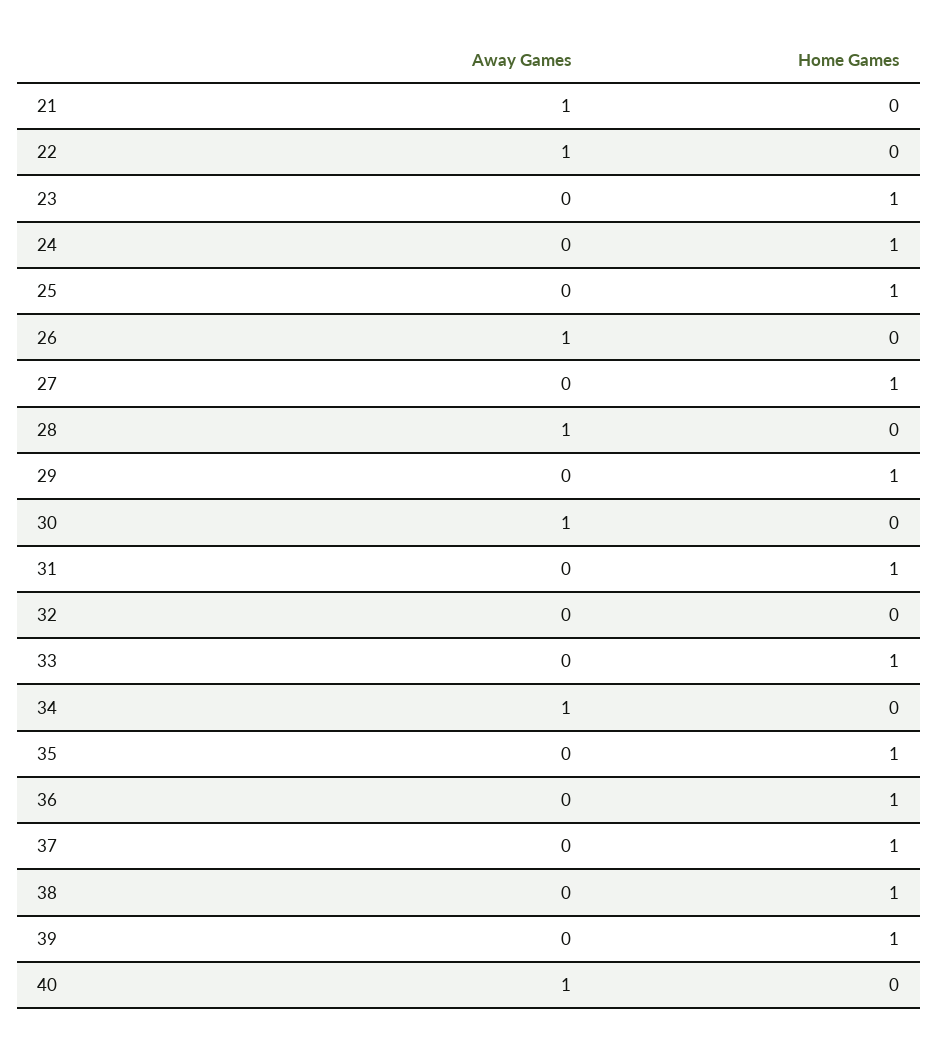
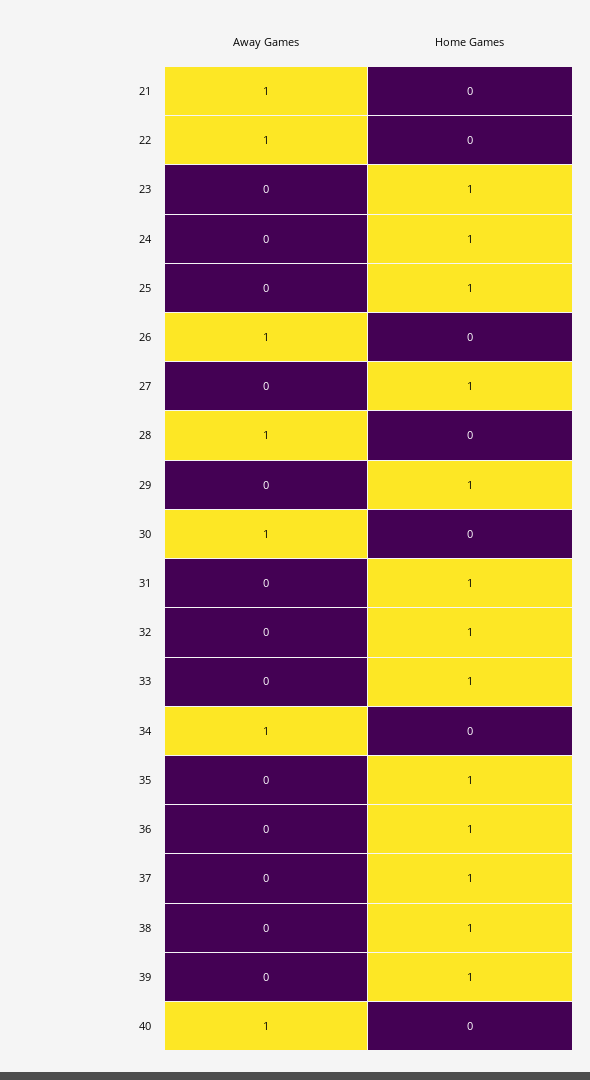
  {
    "Away Games": {
      "21": 1,
      "22": 1,
      "23": 0,
      "24": 0,
      "25": 0,
      "26": 1,
      "27": 0,
      "28": 1,
      "29": 0,
      "30": 1,
      "31": 0,
      "32": 0,
      "33": 0,
      "34": 1,
      "35": 0,
      "36": 0,
      "37": 0,
      "38": 0,
      "39": 0,
      "40": 1
    },
    "Home Games": {
      "21": 0,
      "22": 0,
      "23": 1,
      "24": 1,
      "25": 1,
      "26": 0,
      "27": 1,
      "28": 0,
      "29": 1,
      "30": 0,
      "31": 1,
-     "32": 0,
+     "32": 1,
      "33": 1,
      "34": 0,
      "35": 1,
      "36": 1,
      "37": 1,
      "38": 1,
      "39": 1,
      "40": 0
    }
  }

